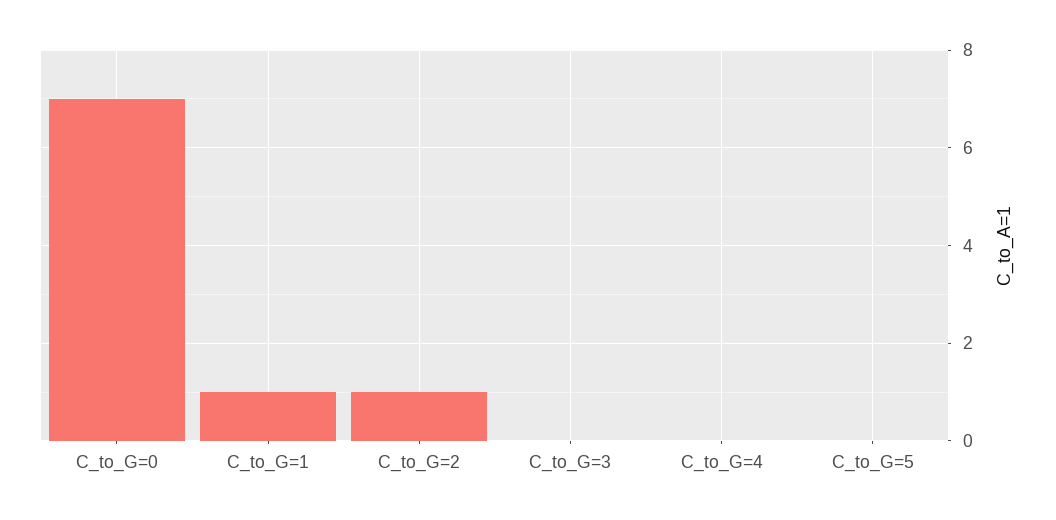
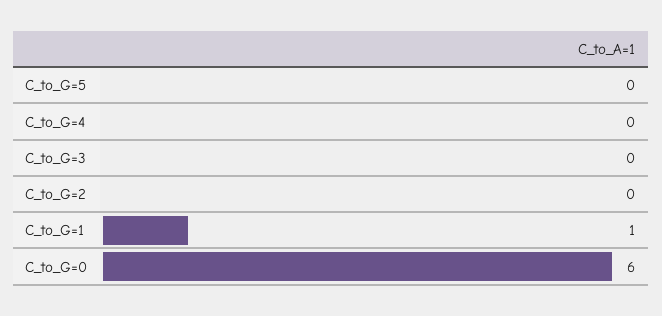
  {
-   "C_to_G=0": 7,
+   "C_to_G=0": 6,
    "C_to_G=1": 1,
-   "C_to_G=2": 1,
+   "C_to_G=2": 0,
    "C_to_G=3": 0,
    "C_to_G=4": 0,
    "C_to_G=5": 0
  }

